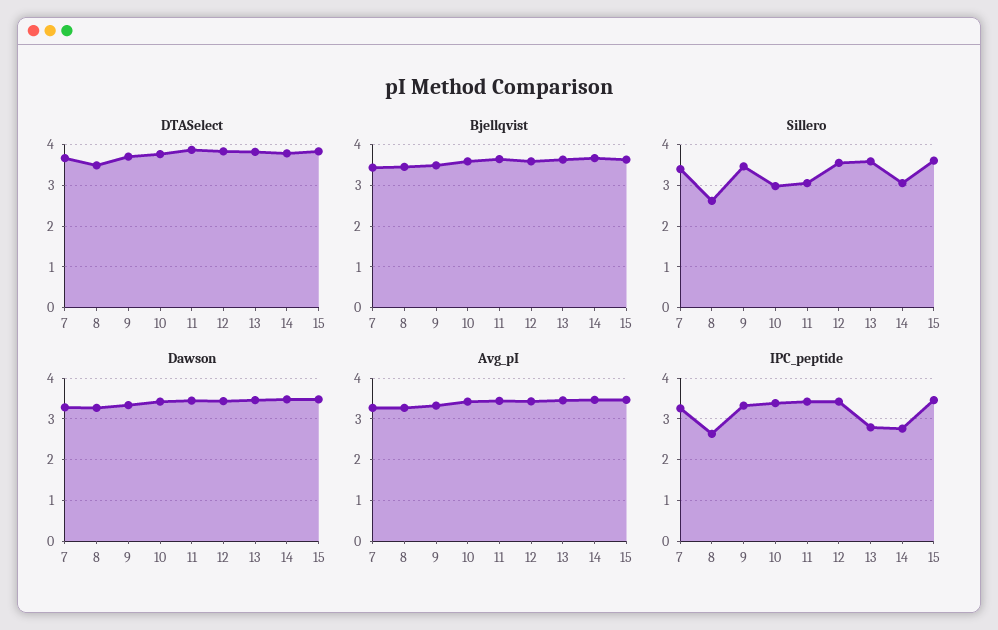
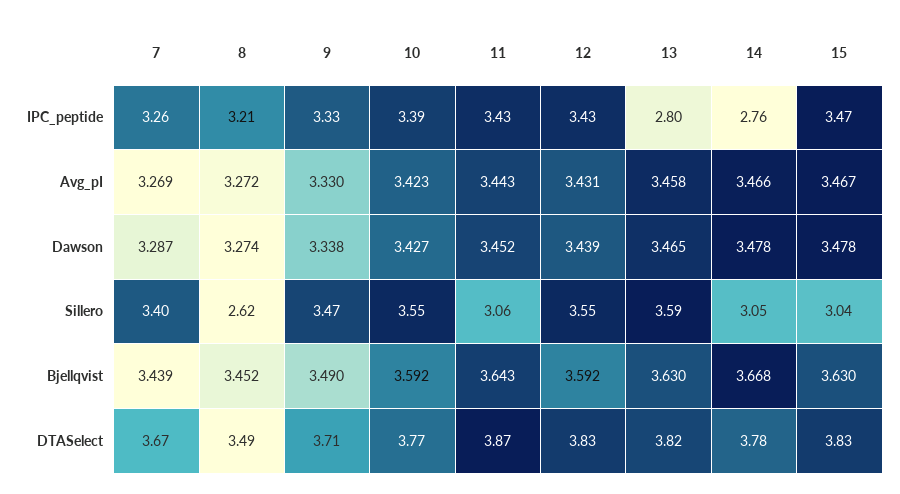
  {
    "DTASelect": {
      "7": 3.67,
      "8": 3.49,
      "9": 3.71,
      "10": 3.77,
      "11": 3.87,
      "12": 3.83,
      "13": 3.82,
      "14": 3.78,
      "15": 3.83
    },
    "Bjellqvist": {
      "7": 3.439,
      "8": 3.452,
      "9": 3.49,
      "10": 3.592,
      "11": 3.643,
      "12": 3.592,
      "13": 3.63,
      "14": 3.668,
      "15": 3.63
    },
    "Sillero": {
      "7": 3.4,
      "8": 2.62,
      "9": 3.47,
-     "10": 3,
+     "10": 3.55,
      "11": 3.06,
      "12": 3.55,
      "13": 3.59,
      "14": 3.05,
-     "15": 3.6
+     "15": 3.04
    },
    "Dawson": {
      "7": 3.287,
      "8": 3.274,
      "9": 3.338,
      "10": 3.427,
      "11": 3.452,
      "12": 3.439,
      "13": 3.465,
      "14": 3.478,
      "15": 3.478
    },
    "Avg_pI": {
      "7": 3.269,
      "8": 3.272,
      "9": 3.33,
      "10": 3.423,
      "11": 3.443,
      "12": 3.431,
      "13": 3.458,
      "14": 3.466,
      "15": 3.467
    },
    "IPC_peptide": {
      "7": 3.26,
-     "8": 2.6,
+     "8": 3.21,
      "9": 3.33,
      "10": 3.39,
      "11": 3.43,
      "12": 3.43,
      "13": 2.8,
      "14": 2.76,
      "15": 3.47
    }
  }

